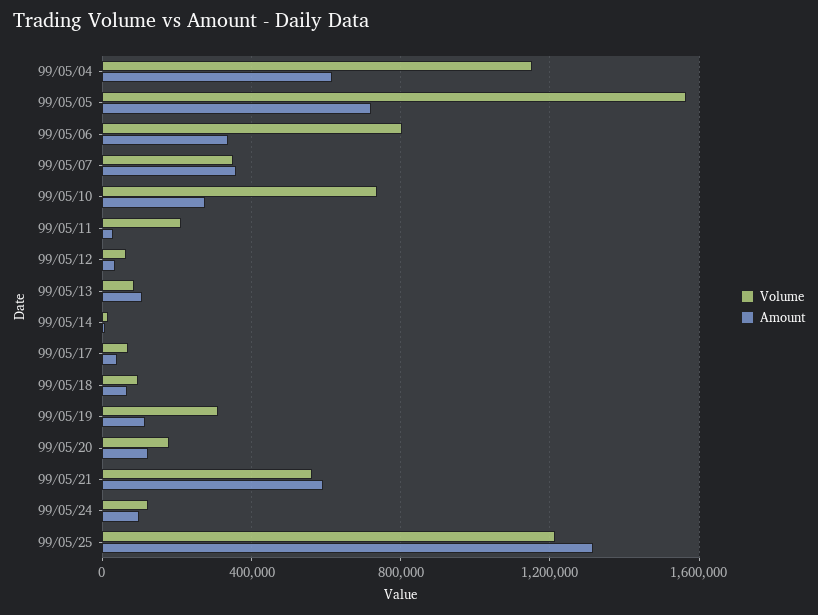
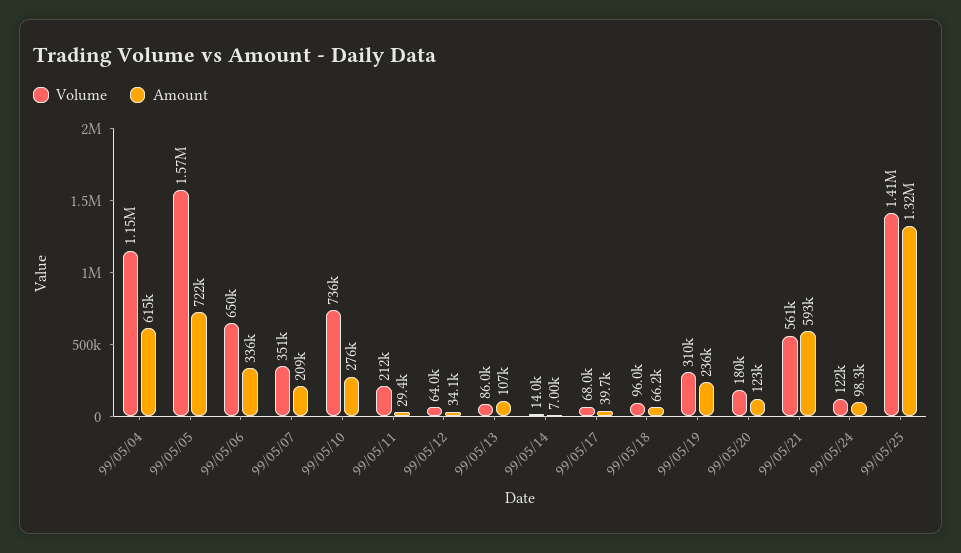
  {
    "Volume": {
      "99/05/04": 1150000,
      "99/05/05": 1570000,
-     "99/05/06": 800000,
+     "99/05/06": 650000,
      "99/05/07": 351000,
      "99/05/10": 736000,
      "99/05/11": 212000,
      "99/05/12": 64000,
      "99/05/13": 86000,
      "99/05/14": 14000,
      "99/05/17": 68000,
      "99/05/18": 96000,
      "99/05/19": 310000,
      "99/05/20": 180000,
      "99/05/21": 561000,
      "99/05/24": 122000,
-     "99/05/25": 1200000
+     "99/05/25": 1410000
    },
    "Amount": {
      "99/05/04": 615000,
      "99/05/05": 722000,
      "99/05/06": 336000,
-     "99/05/07": 350000,
+     "99/05/07": 209000,
      "99/05/10": 276000,
      "99/05/11": 29400,
      "99/05/12": 34100,
      "99/05/13": 107000,
      "99/05/14": 7000,
      "99/05/17": 39700,
      "99/05/18": 66200,
-     "99/05/19": 100000,
+     "99/05/19": 236000,
      "99/05/20": 123000,
      "99/05/21": 593000,
      "99/05/24": 98300,
      "99/05/25": 1320000
    }
  }

